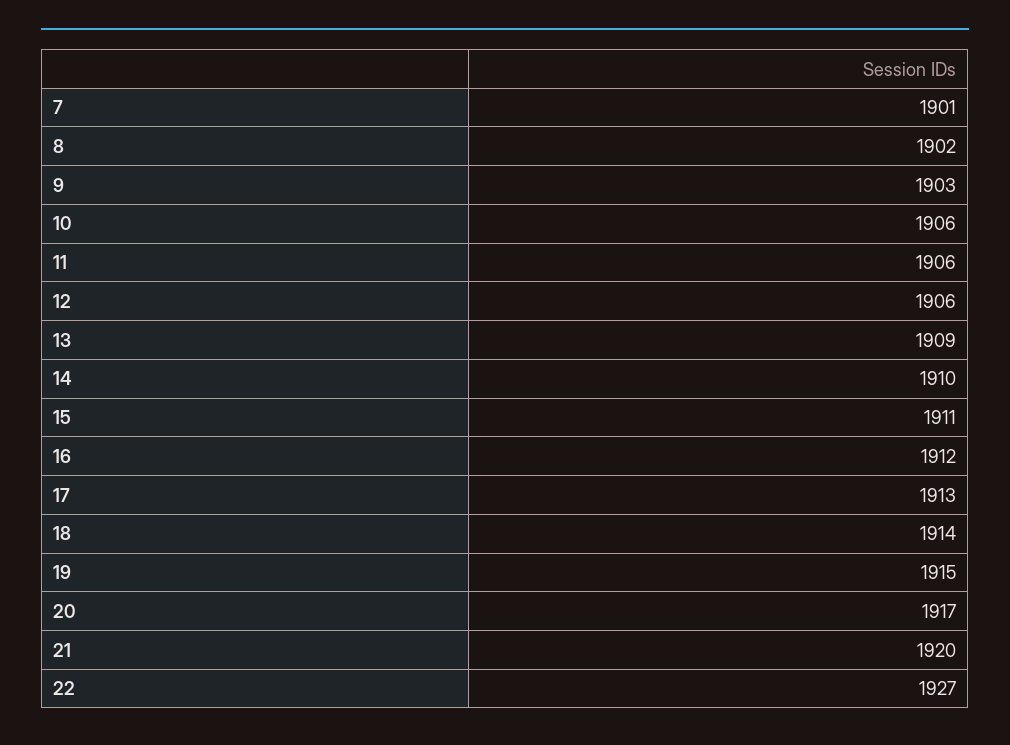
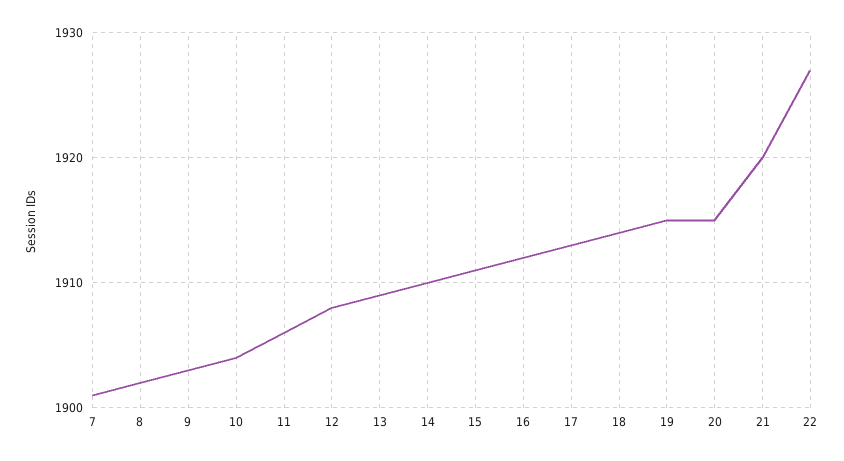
  {
    "7": 1901,
    "8": 1902,
    "9": 1903,
-   "10": 1906,
+   "10": 1904,
    "11": 1906,
-   "12": 1906,
+   "12": 1908,
    "13": 1909,
    "14": 1910,
    "15": 1911,
    "16": 1912,
    "17": 1913,
    "18": 1914,
    "19": 1915,
-   "20": 1917,
+   "20": 1915,
    "21": 1920,
    "22": 1927
  }

